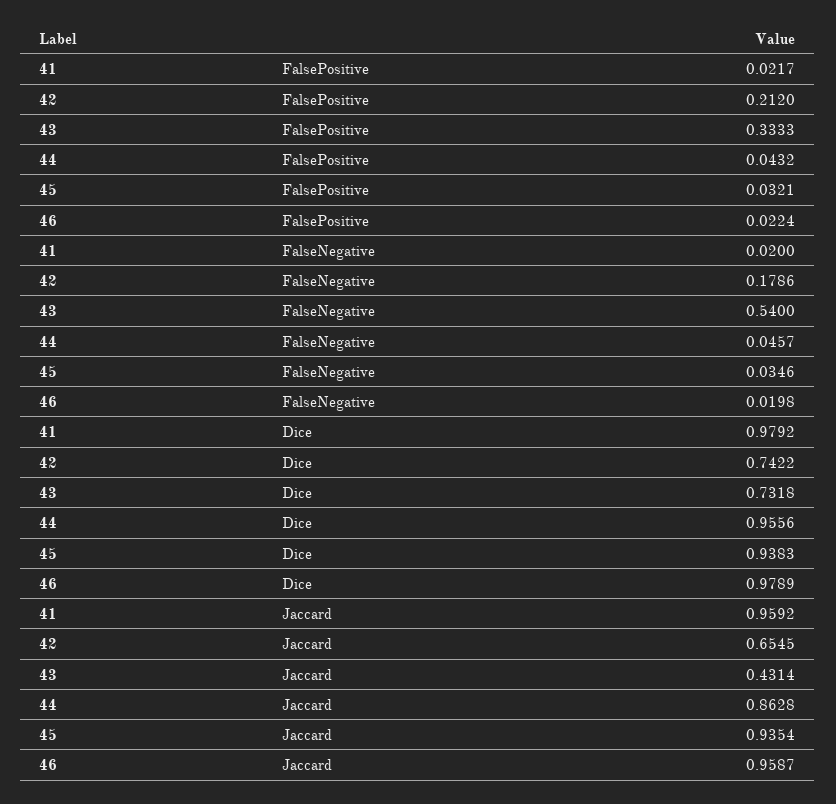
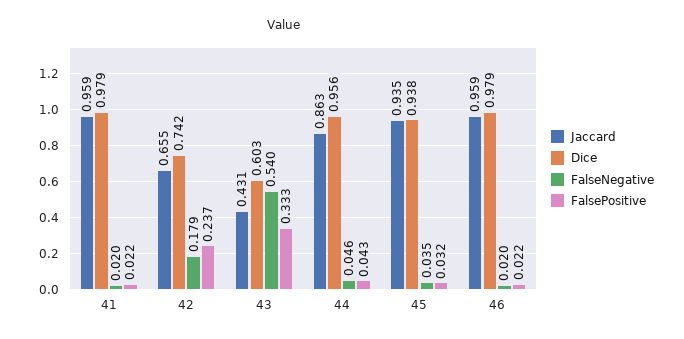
  {
    "FalsePositive": {
      "41": 0.0217,
-     "42": 0.212,
+     "42": 0.237,
      "43": 0.3333,
      "44": 0.0432,
      "45": 0.0321,
      "46": 0.0224
    },
    "FalseNegative": {
      "41": 0.02,
      "42": 0.1786,
      "43": 0.54,
      "44": 0.0457,
      "45": 0.0346,
      "46": 0.0198
    },
    "Dice": {
      "41": 0.9792,
      "42": 0.7422,
-     "43": 0.7318,
+     "43": 0.603,
      "44": 0.9556,
      "45": 0.9383,
      "46": 0.9789
    },
    "Jaccard": {
      "41": 0.9592,
      "42": 0.6545,
      "43": 0.4314,
      "44": 0.8628,
      "45": 0.9354,
      "46": 0.9587
    }
  }

